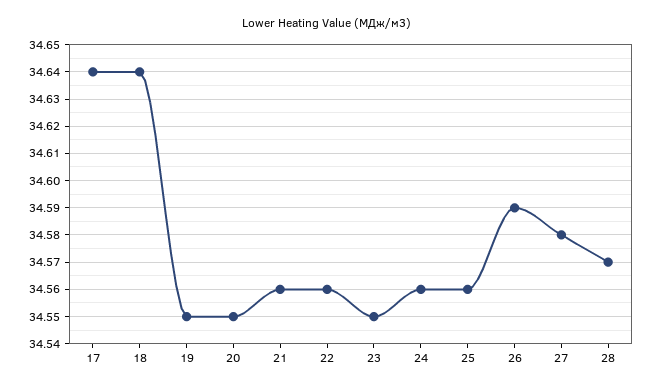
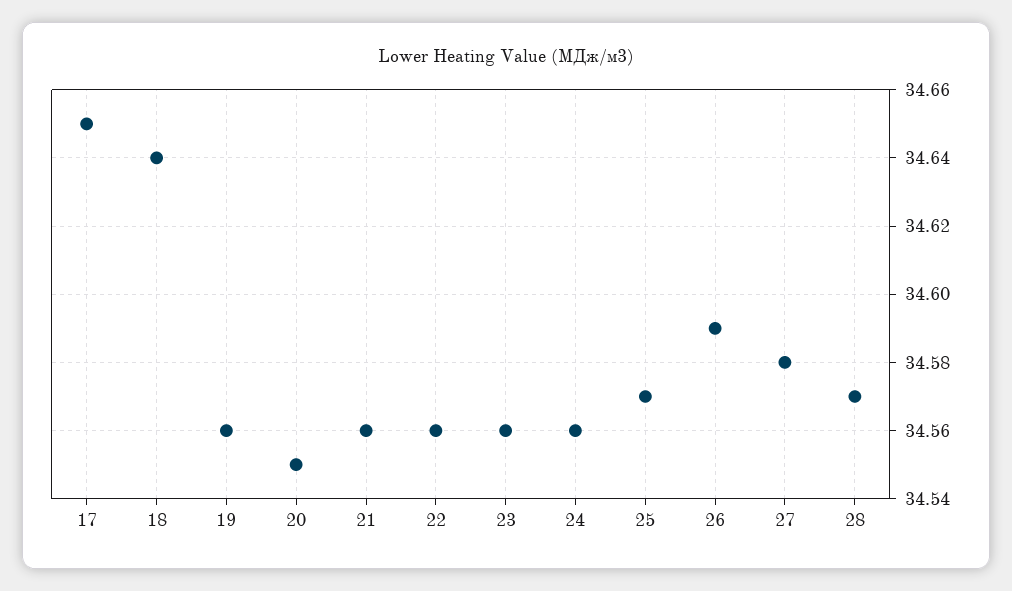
  {
-   "17": 34.64,
+   "17": 34.65,
    "18": 34.64,
-   "19": 34.55,
+   "19": 34.56,
    "20": 34.55,
    "21": 34.56,
    "22": 34.56,
-   "23": 34.55,
+   "23": 34.56,
    "24": 34.56,
-   "25": 34.56,
+   "25": 34.57,
    "26": 34.59,
    "27": 34.58,
    "28": 34.57
  }

